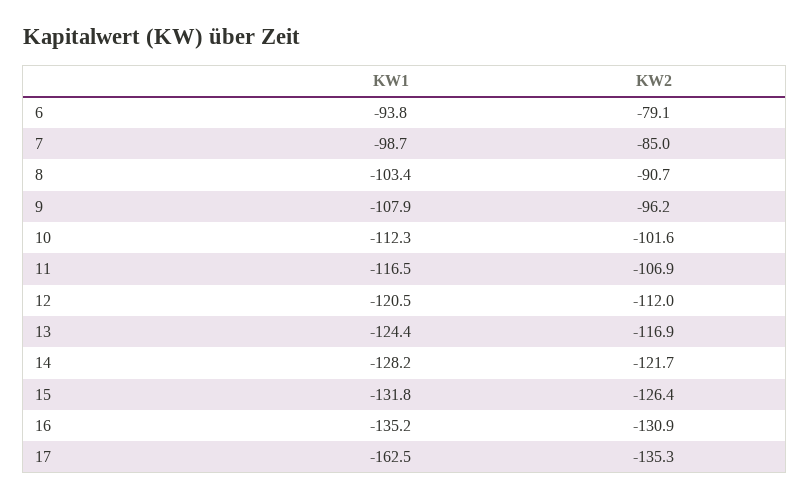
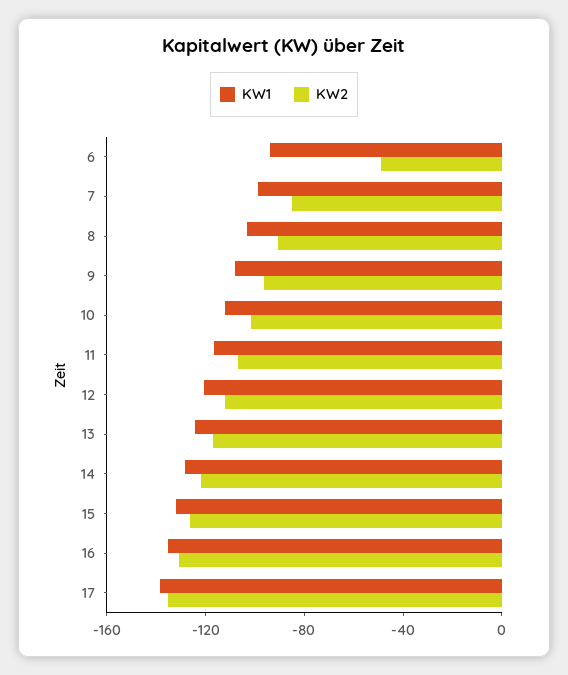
  {
    "KW1": {
      "6": -93.8,
      "7": -98.7,
      "8": -103.4,
      "9": -107.9,
      "10": -112.3,
      "11": -116.5,
      "12": -120.5,
      "13": -124.4,
      "14": -128.2,
      "15": -131.8,
      "16": -135.2,
-     "17": -162.5
+     "17": -140
    },
    "KW2": {
-     "6": -79.1,
+     "6": -50,
      "7": -85,
      "8": -90.7,
      "9": -96.2,
      "10": -101.6,
      "11": -106.9,
      "12": -112,
      "13": -116.9,
      "14": -121.7,
      "15": -126.4,
      "16": -130.9,
      "17": -135.3
    }
  }

